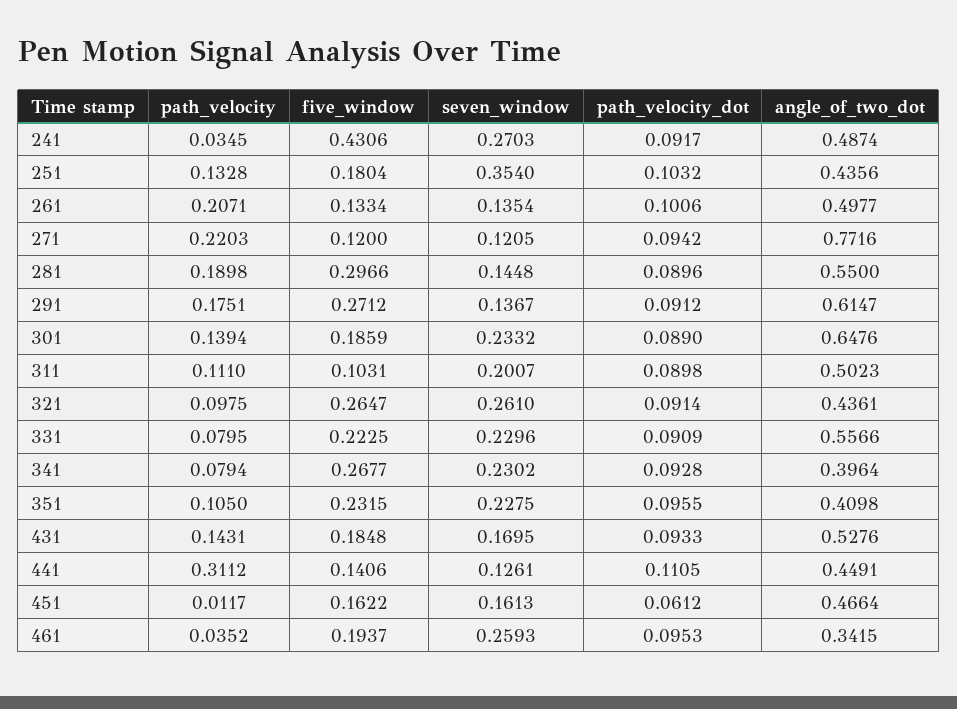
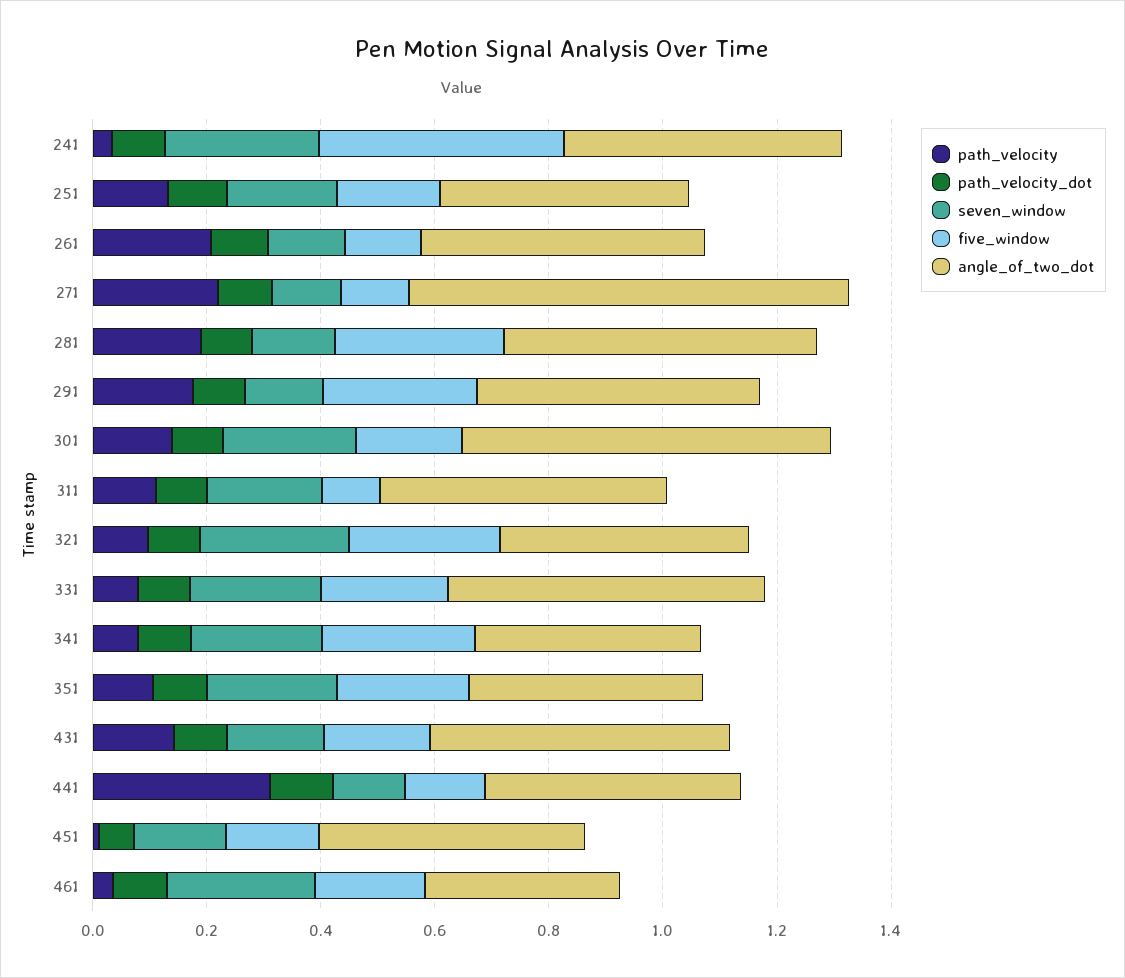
  {
    "path_velocity": {
      "241": 0.0345,
      "251": 0.1328,
      "261": 0.2071,
      "271": 0.2203,
      "281": 0.1898,
      "291": 0.1751,
      "301": 0.1394,
      "311": 0.111,
      "321": 0.0975,
      "331": 0.0795,
      "341": 0.0794,
      "351": 0.105,
      "431": 0.1431,
      "441": 0.3112,
      "451": 0.0117,
      "461": 0.0352
    },
    "five_window": {
      "241": 0.4306,
      "251": 0.1804,
      "261": 0.1334,
      "271": 0.12,
      "281": 0.2966,
      "291": 0.2712,
      "301": 0.1859,
      "311": 0.1031,
      "321": 0.2647,
      "331": 0.2225,
      "341": 0.2677,
      "351": 0.2315,
      "431": 0.1848,
      "441": 0.1406,
      "451": 0.1622,
      "461": 0.1937
    },
    "seven_window": {
      "241": 0.2703,
-     "251": 0.354,
+     "251": 0.2,
      "261": 0.1354,
      "271": 0.1205,
      "281": 0.1448,
      "291": 0.1367,
      "301": 0.2332,
      "311": 0.2007,
      "321": 0.261,
      "331": 0.2296,
      "341": 0.2302,
      "351": 0.2275,
      "431": 0.1695,
      "441": 0.1261,
      "451": 0.1613,
      "461": 0.2593
    },
    "path_velocity_dot": {
      "241": 0.0917,
      "251": 0.1032,
      "261": 0.1006,
      "271": 0.0942,
      "281": 0.0896,
      "291": 0.0912,
      "301": 0.089,
      "311": 0.0898,
      "321": 0.0914,
      "331": 0.0909,
      "341": 0.0928,
      "351": 0.0955,
      "431": 0.0933,
      "441": 0.1105,
      "451": 0.0612,
      "461": 0.0953
    },
    "angle_of_two_dot": {
      "241": 0.4874,
      "251": 0.4356,
      "261": 0.4977,
      "271": 0.7716,
      "281": 0.55,
-     "291": 0.6147,
+     "291": 0.5,
      "301": 0.6476,
      "311": 0.5023,
      "321": 0.4361,
      "331": 0.5566,
      "341": 0.3964,
      "351": 0.4098,
      "431": 0.5276,
      "441": 0.4491,
      "451": 0.4664,
      "461": 0.3415
    }
  }

